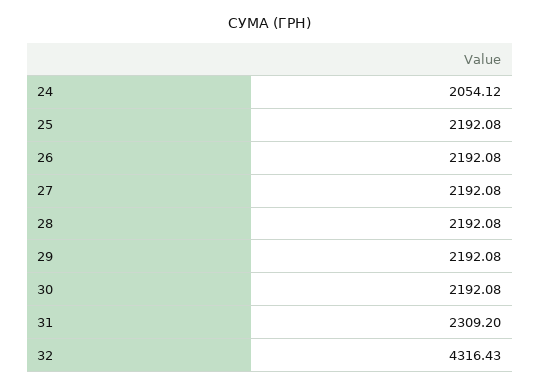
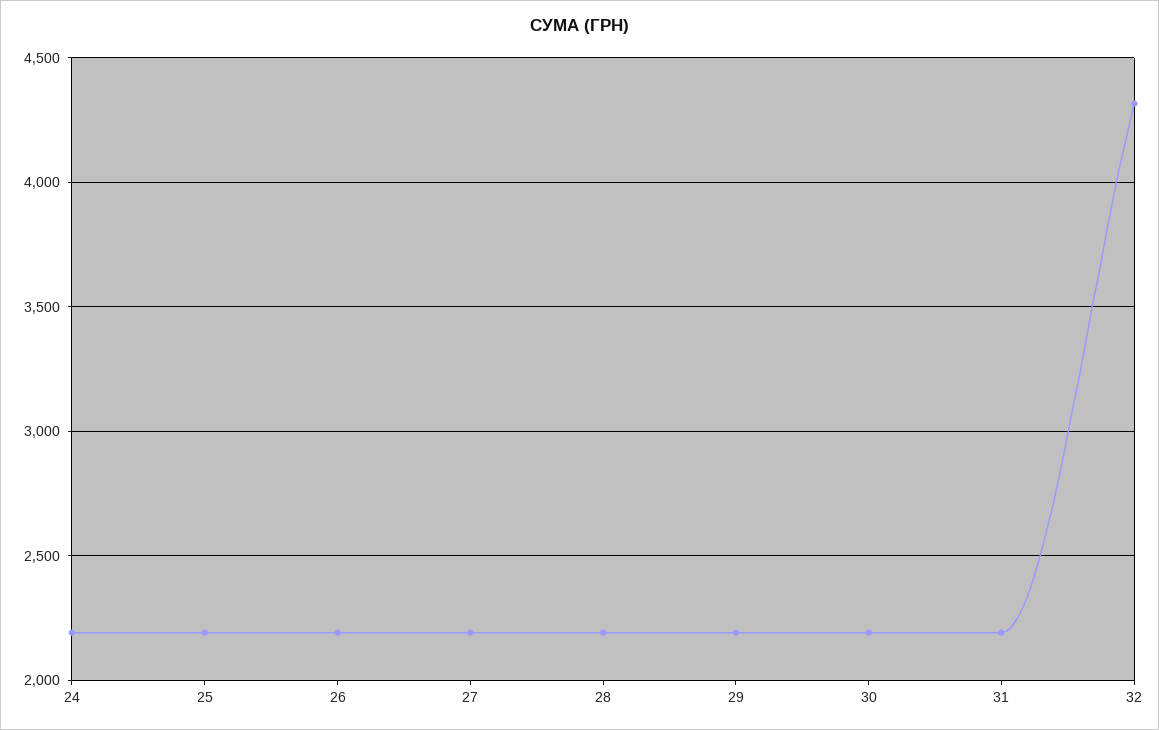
  {
-   "24": 2054.12,
+   "24": 2200,
    "25": 2192.08,
    "26": 2192.08,
    "27": 2192.08,
    "28": 2192.08,
    "29": 2192.08,
    "30": 2192.08,
-   "31": 2309.2,
+   "31": 2200,
    "32": 4316.43
  }

